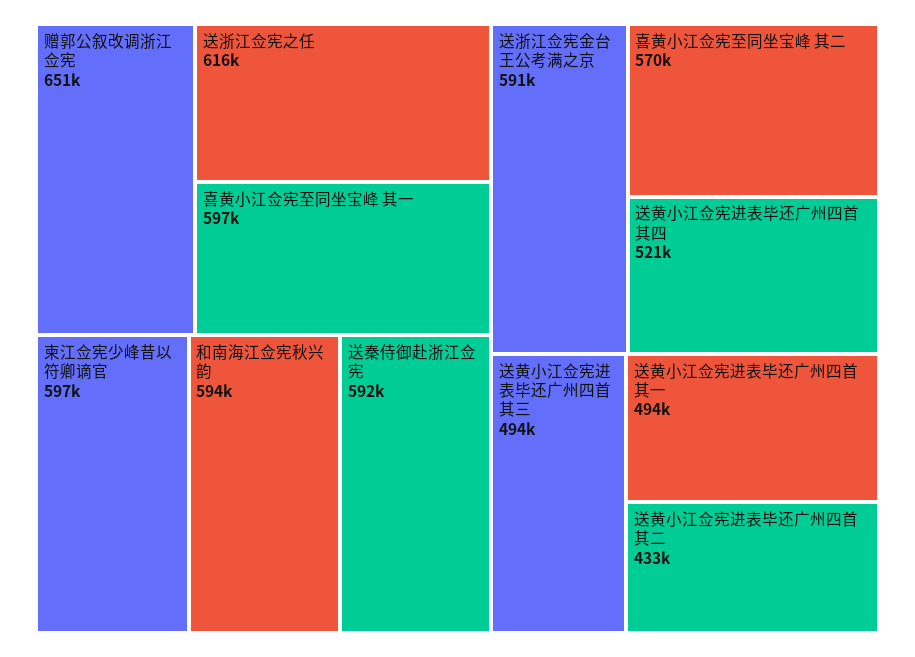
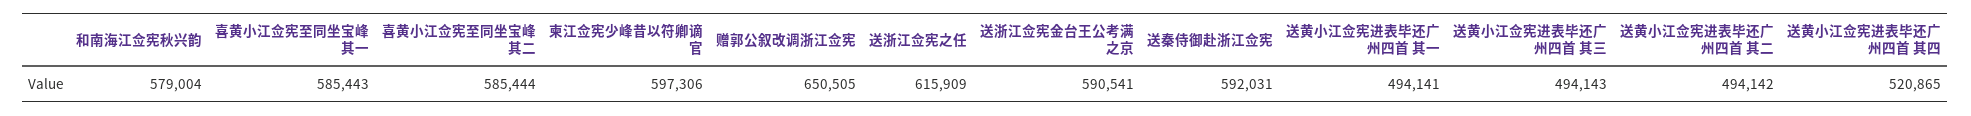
  {
    "赠郭公叙改调浙江佥宪": 650505,
    "送浙江佥宪之任": 615909,
-   "喜黄小江佥宪至同坐宝峰 其一": 597000,
+   "喜黄小江佥宪至同坐宝峰 其一": 585443,
    "柬江佥宪少峰昔以符卿谪官": 597306,
-   "和南海江佥宪秋兴韵": 594000,
+   "和南海江佥宪秋兴韵": 579004,
    "送秦侍御赴浙江佥宪": 592031,
    "送浙江佥宪金台王公考满之京": 590541,
-   "喜黄小江佥宪至同坐宝峰 其二": 570000,
+   "喜黄小江佥宪至同坐宝峰 其二": 585444,
    "送黄小江佥宪进表毕还广州四首 其四": 520865,
    "送黄小江佥宪进表毕还广州四首 其三": 494143,
    "送黄小江佥宪进表毕还广州四首 其一": 494141,
-   "送黄小江佥宪进表毕还广州四首 其二": 433000
+   "送黄小江佥宪进表毕还广州四首 其二": 494142
  }

